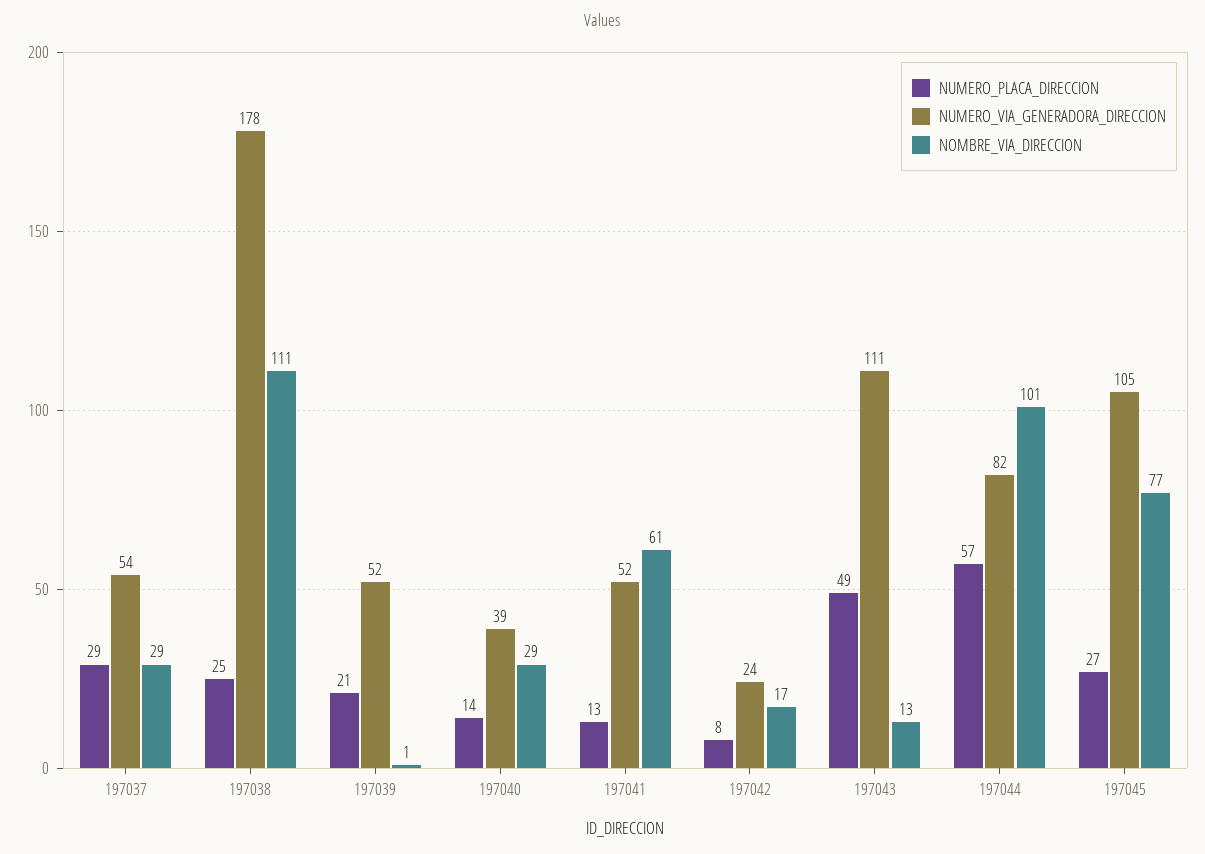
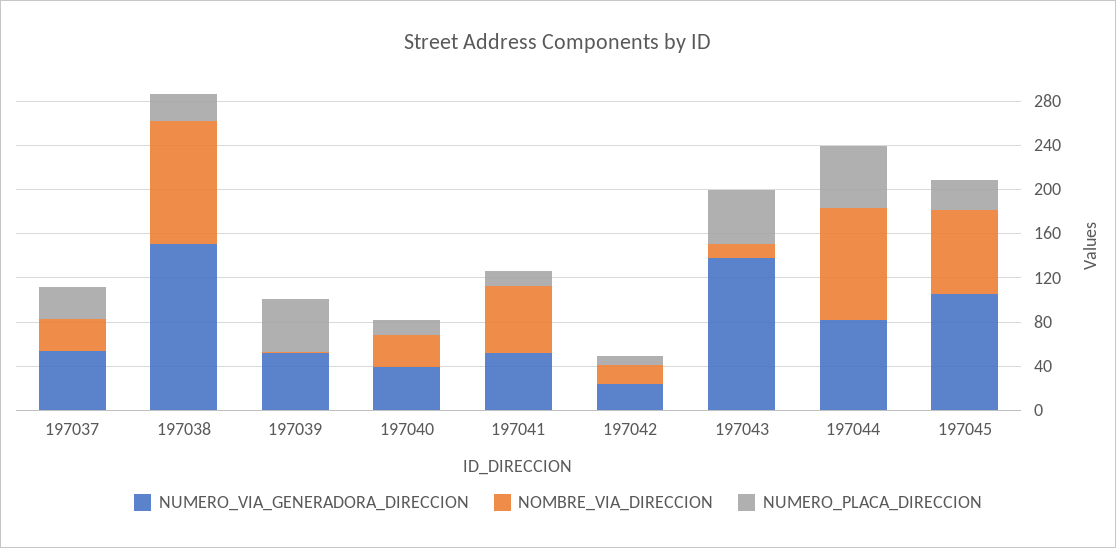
  {
    "NUMERO_PLACA_DIRECCION": {
      "197037": 29,
      "197038": 25,
-     "197039": 21,
+     "197039": 50,
      "197040": 14,
      "197041": 13,
      "197042": 8,
      "197043": 49,
      "197044": 57,
      "197045": 27
    },
    "NUMERO_VIA_GENERADORA_DIRECCION": {
      "197037": 54,
-     "197038": 178,
+     "197038": 150,
      "197039": 52,
      "197040": 39,
      "197041": 52,
      "197042": 24,
-     "197043": 111,
+     "197043": 140,
      "197044": 82,
      "197045": 105
    },
    "NOMBRE_VIA_DIRECCION": {
      "197037": 29,
      "197038": 111,
      "197039": 1,
      "197040": 29,
      "197041": 61,
      "197042": 17,
      "197043": 13,
      "197044": 101,
      "197045": 77
    }
  }

